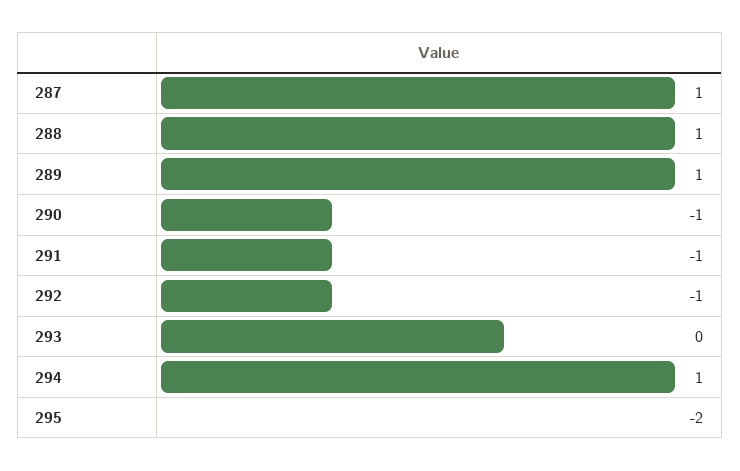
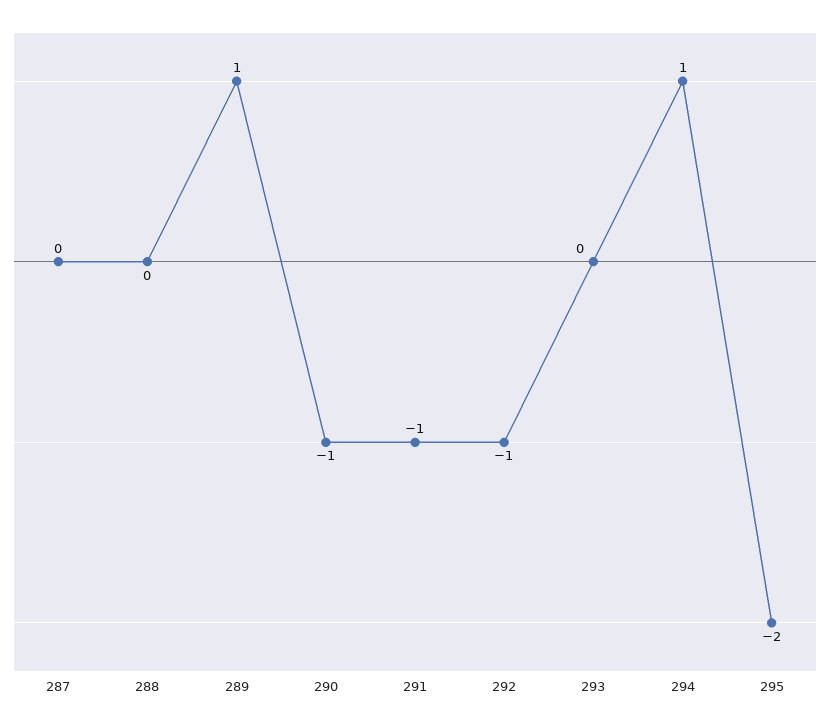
  {
-   "287": 1,
+   "287": 0,
-   "288": 1,
+   "288": 0,
    "289": 1,
    "290": -1,
    "291": -1,
    "292": -1,
    "293": 0,
    "294": 1,
    "295": -2
  }

